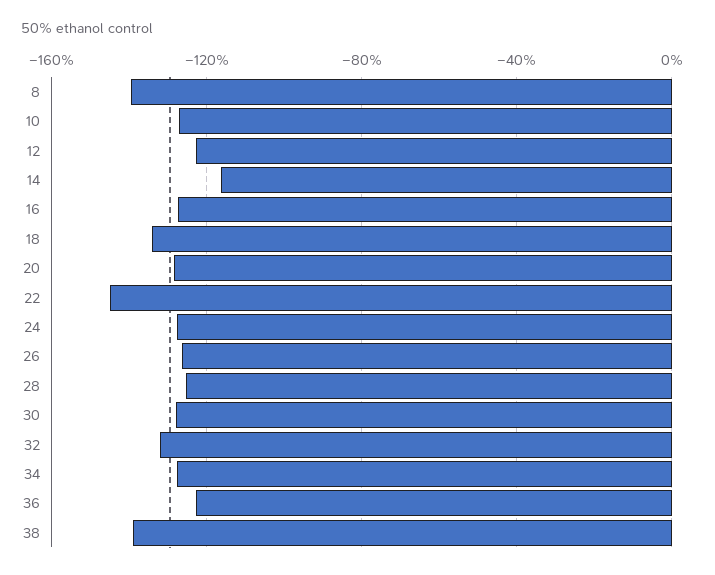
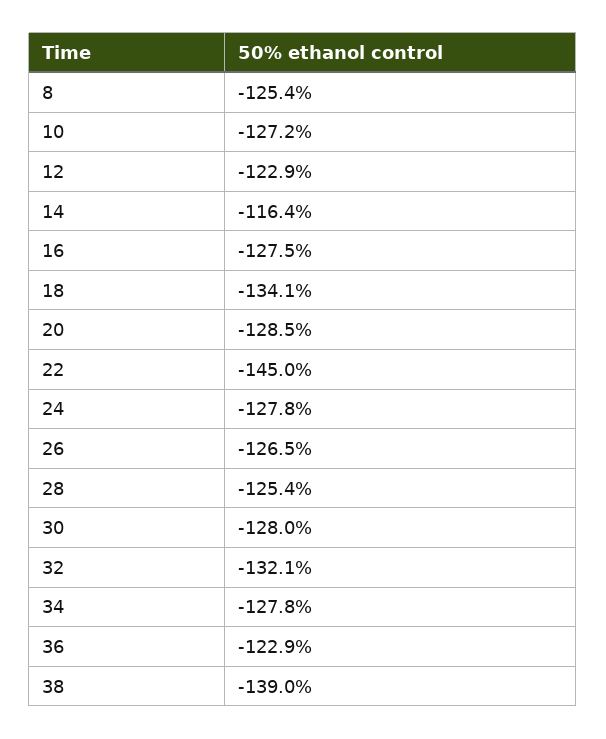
  {
-   "8": -140,
+   "8": -125.4,
    "10": -127.2,
    "12": -122.9,
    "14": -116.4,
    "16": -127.5,
    "18": -134.1,
    "20": -128.5,
    "22": -145,
    "24": -127.8,
    "26": -126.5,
    "28": -125.4,
    "30": -128,
    "32": -132.1,
    "34": -127.8,
    "36": -122.9,
    "38": -139
  }

